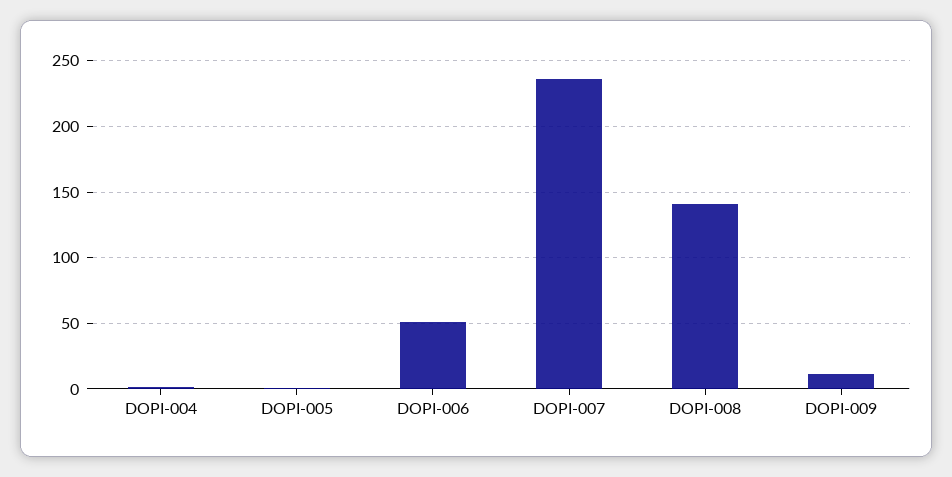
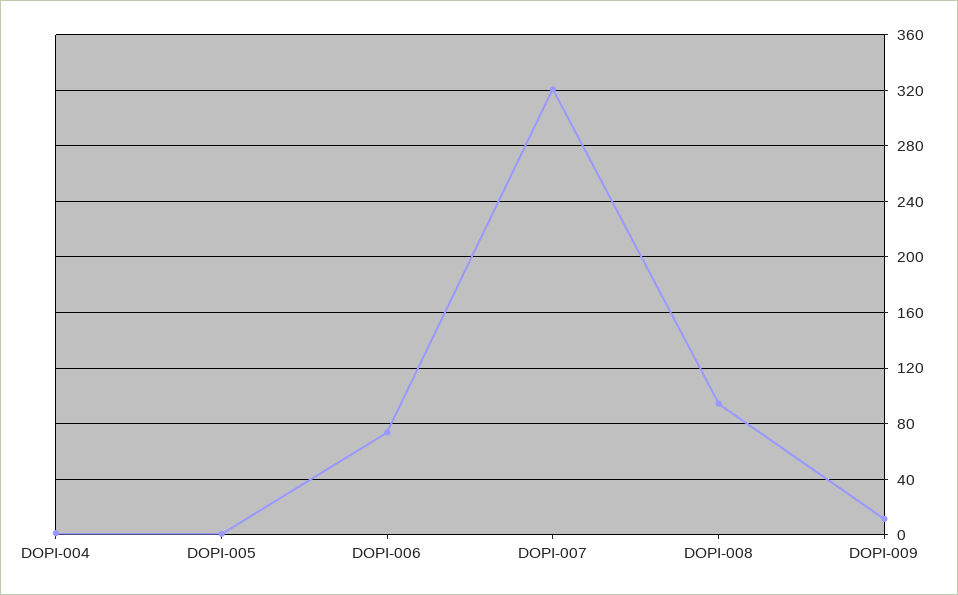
  {
    "DOPI-004": 0,
    "DOPI-005": 0,
-   "DOPI-006": 50,
+   "DOPI-006": 75,
-   "DOPI-007": 235,
+   "DOPI-007": 320,
-   "DOPI-008": 140,
+   "DOPI-008": 95,
    "DOPI-009": 10
  }

